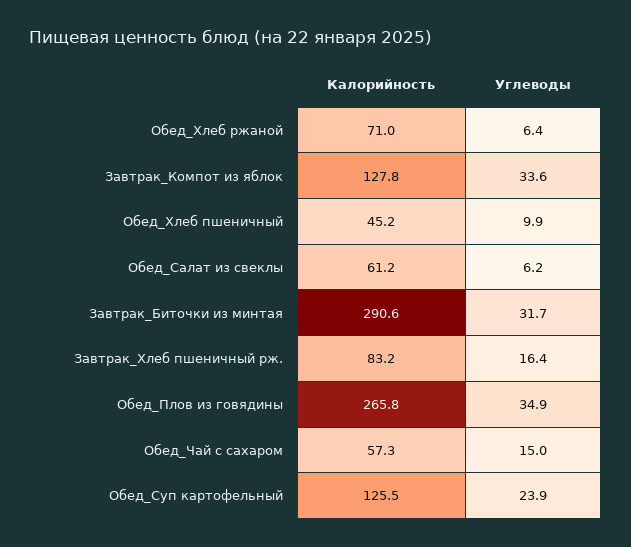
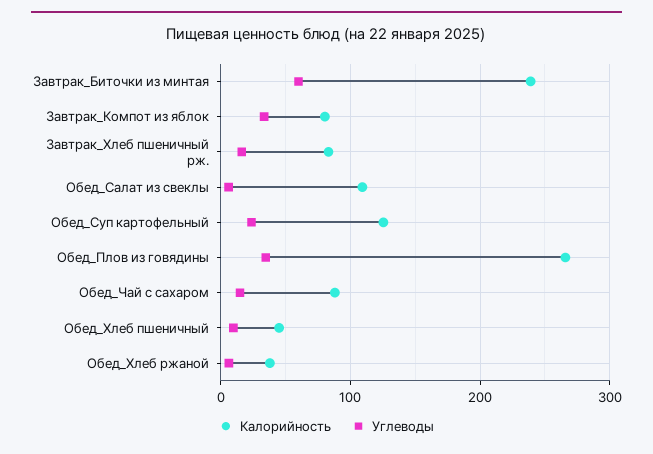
  {
    "Калорийность": {
-     "Обед_Хлеб ржаной": 71,
+     "Обед_Хлеб ржаной": 40,
-     "Завтрак_Компот из яблок": 127.8,
+     "Завтрак_Компот из яблок": 80,
      "Обед_Хлеб пшеничный": 45.2,
-     "Обед_Салат из свеклы": 61.2,
+     "Обед_Салат из свеклы": 110,
-     "Завтрак_Биточки из минтая": 290.6,
+     "Завтрак_Биточки из минтая": 240,
      "Завтрак_Хлеб пшеничный рж.": 83.2,
      "Обед_Плов из говядины": 265.8,
-     "Обед_Чай с сахаром": 57.3,
+     "Обед_Чай с сахаром": 90,
      "Обед_Суп картофельный": 125.5
    },
    "Углеводы": {
      "Обед_Хлеб ржаной": 6.4,
      "Завтрак_Компот из яблок": 33.6,
      "Обед_Хлеб пшеничный": 9.9,
      "Обед_Салат из свеклы": 6.2,
-     "Завтрак_Биточки из минтая": 31.7,
+     "Завтрак_Биточки из минтая": 60,
      "Завтрак_Хлеб пшеничный рж.": 16.4,
      "Обед_Плов из говядины": 34.9,
      "Обед_Чай с сахаром": 15,
      "Обед_Суп картофельный": 23.9
    }
  }

